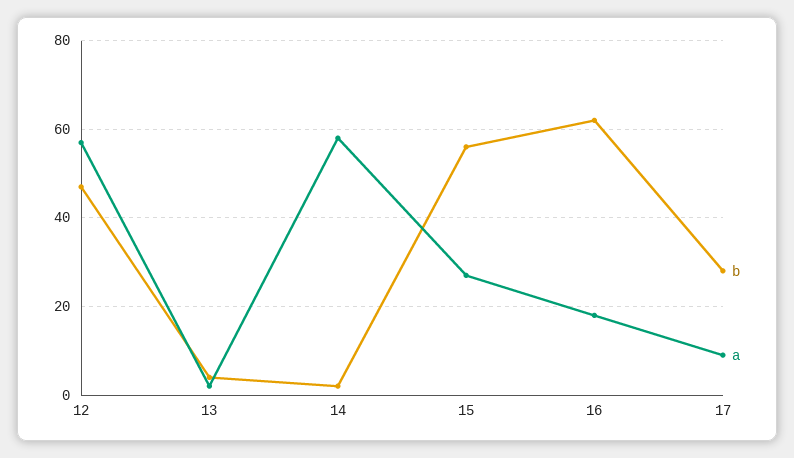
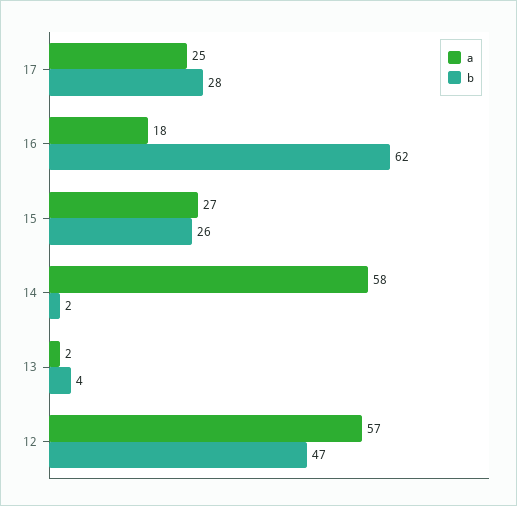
  {
    "b": {
      "12": 47,
      "13": 4,
      "14": 2,
-     "15": 55,
+     "15": 26,
      "16": 62,
      "17": 28
    },
    "a": {
      "12": 57,
      "13": 2,
      "14": 58,
      "15": 27,
      "16": 18,
-     "17": 10
+     "17": 25
    }
  }

